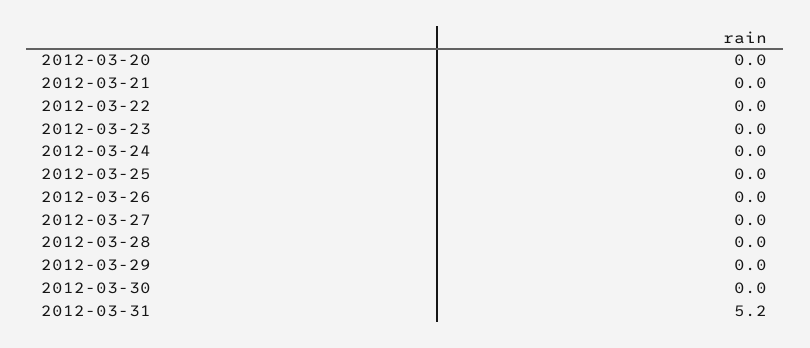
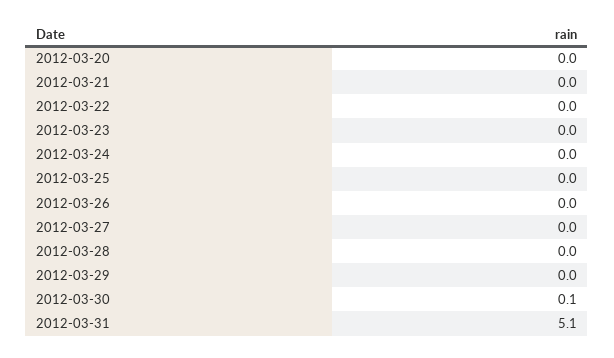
  {
    "2012-03-20": 0,
    "2012-03-21": 0,
    "2012-03-22": 0,
    "2012-03-23": 0,
    "2012-03-24": 0,
    "2012-03-25": 0,
    "2012-03-26": 0,
    "2012-03-27": 0,
    "2012-03-28": 0,
    "2012-03-29": 0,
-   "2012-03-30": 0,
+   "2012-03-30": 0.1,
-   "2012-03-31": 5.2
+   "2012-03-31": 5.1
  }

